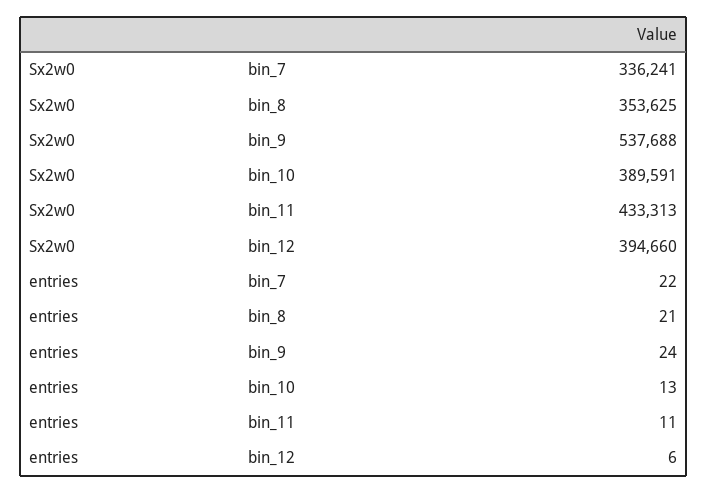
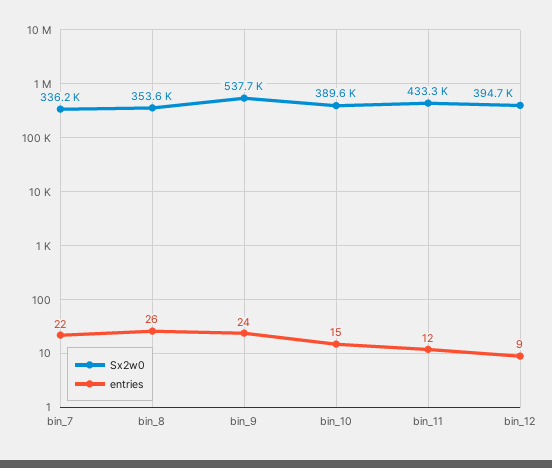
  {
    "Sx2w0": {
      "bin_7": 336241,
      "bin_8": 353625,
      "bin_9": 537688,
      "bin_10": 389591,
      "bin_11": 433313,
      "bin_12": 394660
    },
    "entries": {
      "bin_7": 22,
-     "bin_8": 21,
+     "bin_8": 26,
      "bin_9": 24,
-     "bin_10": 13,
+     "bin_10": 15,
-     "bin_11": 11,
+     "bin_11": 12,
-     "bin_12": 6
+     "bin_12": 9
    }
  }

